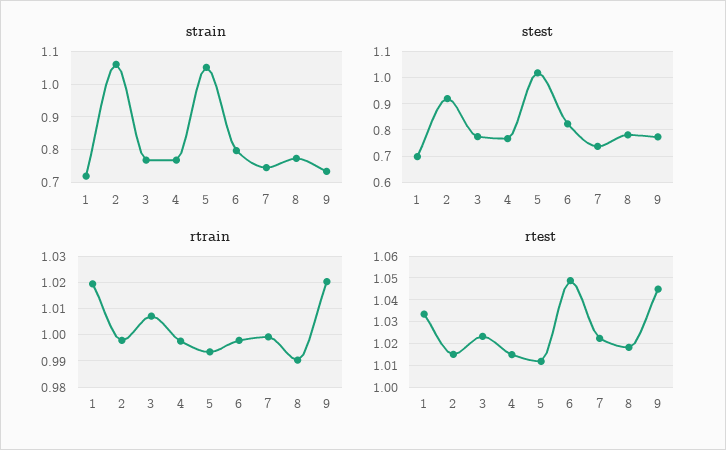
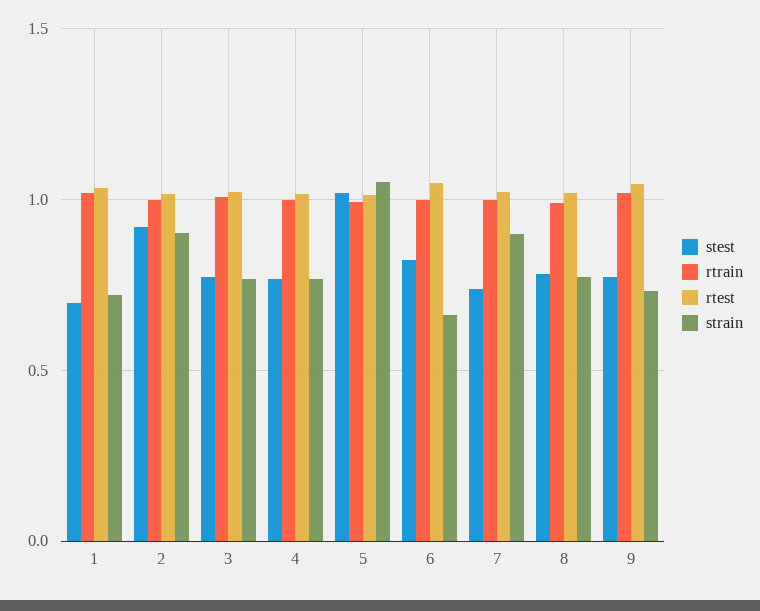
  {
    "strain": {
      "1": 0.72,
-     "2": 1.06,
+     "2": 0.9,
      "3": 0.76,
      "4": 0.76,
      "5": 1.06,
-     "6": 0.8,
+     "6": 0.65,
-     "7": 0.74,
+     "7": 0.9,
      "8": 0.78,
      "9": 0.74
    },
    "stest": {
      "1": 0.7,
      "2": 0.925,
      "3": 0.775,
      "4": 0.775,
      "5": 1.025,
      "6": 0.825,
      "7": 0.725,
      "8": 0.775,
      "9": 0.775
    },
    "rtrain": {
      "1": 1.02,
      "2": 0.9975,
      "3": 1.0075,
      "4": 0.9975,
      "5": 0.9925,
      "6": 0.9975,
      "7": 1,
      "8": 0.99,
      "9": 1.02
    },
    "rtest": {
      "1": 1.035,
      "2": 1.015,
      "3": 1.025,
      "4": 1.015,
      "5": 1.01,
      "6": 1.05,
      "7": 1.02,
      "8": 1.02,
      "9": 1.045
    }
  }

